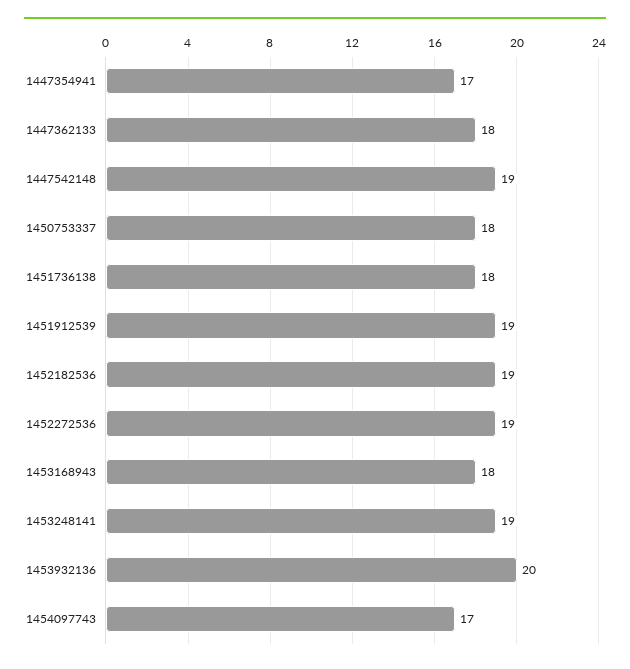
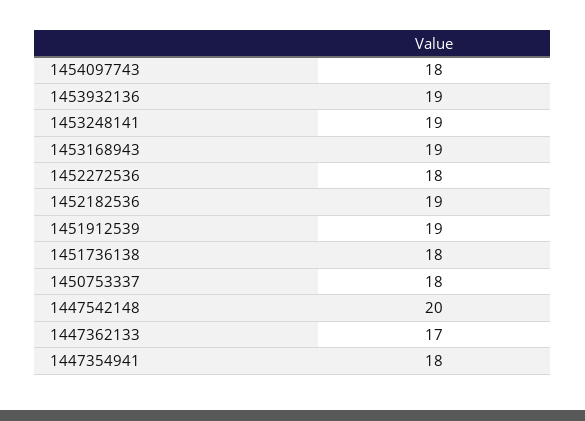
  {
-   "1447354941": 17,
+   "1447354941": 18,
-   "1447362133": 18,
+   "1447362133": 17,
-   "1447542148": 19,
+   "1447542148": 20,
    "1450753337": 18,
    "1451736138": 18,
    "1451912539": 19,
    "1452182536": 19,
-   "1452272536": 19,
+   "1452272536": 18,
-   "1453168943": 18,
+   "1453168943": 19,
    "1453248141": 19,
-   "1453932136": 20,
+   "1453932136": 19,
-   "1454097743": 17
+   "1454097743": 18
  }

